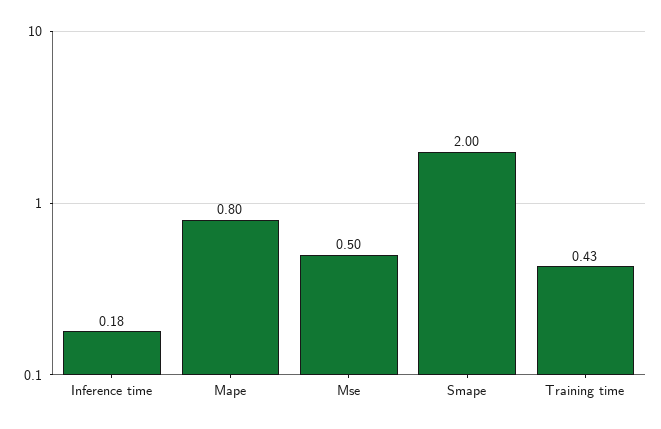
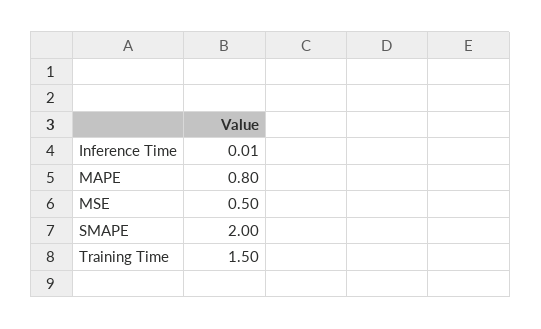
  {
-   "Inference time": 0.18,
+   "Inference time": 0.01,
    "Mape": 0.8,
    "Mse": 0.5,
    "Smape": 2,
-   "Training time": 0.43
+   "Training time": 1.5
  }

